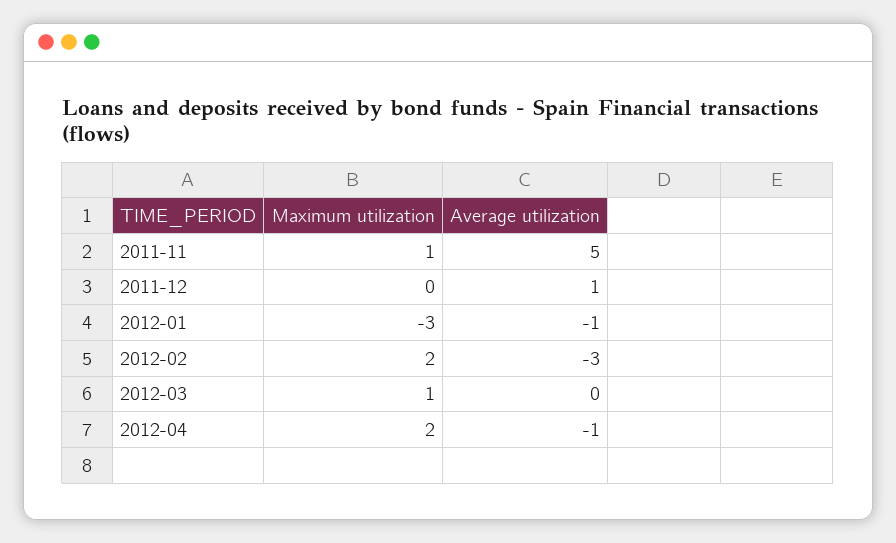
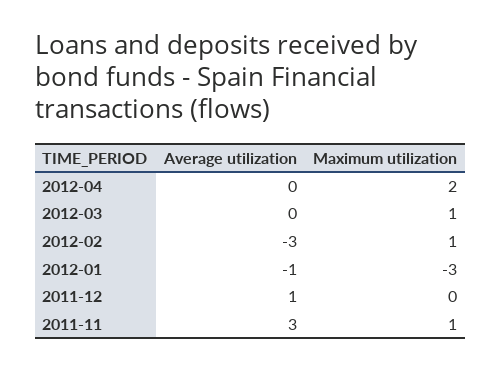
  {
    "Maximum utilization": {
      "2011-11": 1,
      "2011-12": 0,
      "2012-01": -3,
-     "2012-02": 2,
+     "2012-02": 1,
      "2012-03": 1,
      "2012-04": 2
    },
    "Average utilization": {
-     "2011-11": 5,
+     "2011-11": 3,
      "2011-12": 1,
      "2012-01": -1,
      "2012-02": -3,
      "2012-03": 0,
-     "2012-04": -1
+     "2012-04": 0
    }
  }

